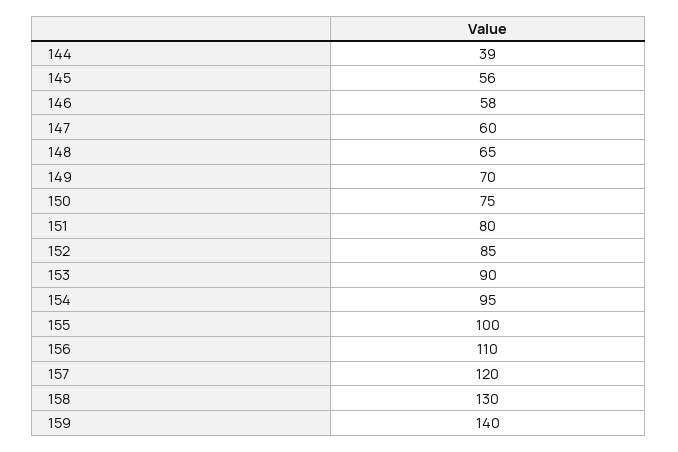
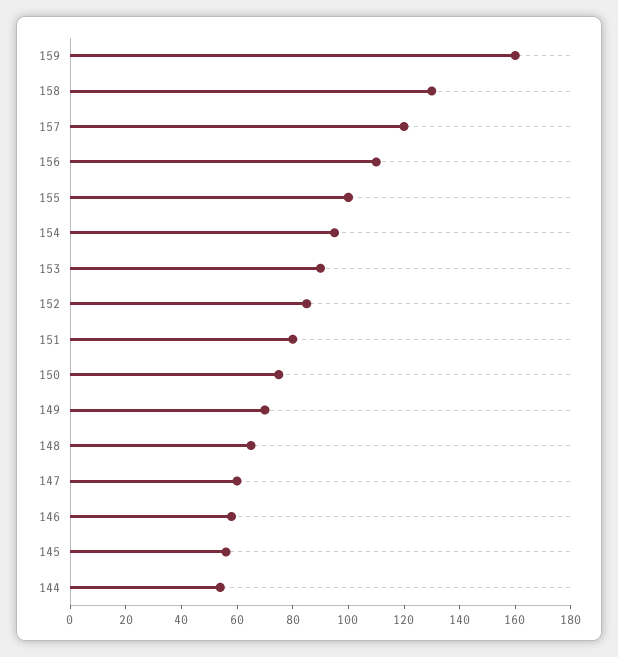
  {
-   "144": 39,
+   "144": 55,
    "145": 56,
    "146": 58,
    "147": 60,
    "148": 65,
    "149": 70,
    "150": 75,
    "151": 80,
    "152": 85,
    "153": 90,
    "154": 95,
    "155": 100,
    "156": 110,
    "157": 120,
    "158": 130,
-   "159": 140
+   "159": 160
  }

